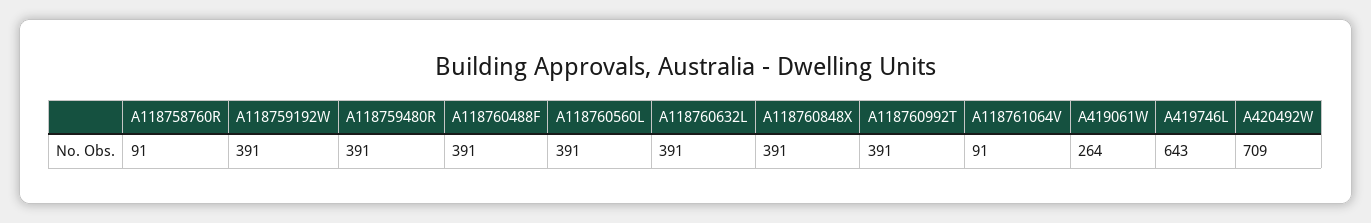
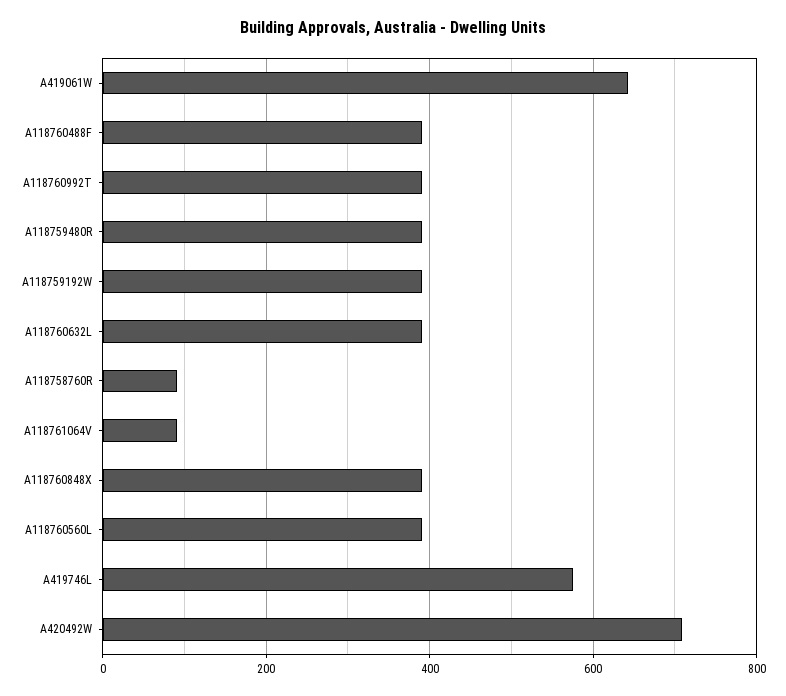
  {
    "A118758760R": 91,
    "A118759192W": 391,
    "A118759480R": 391,
    "A118760488F": 391,
    "A118760560L": 391,
    "A118760632L": 391,
    "A118760848X": 391,
    "A118760992T": 391,
    "A118761064V": 91,
-   "A419061W": 264,
+   "A419061W": 640,
-   "A419746L": 643,
+   "A419746L": 580,
    "A420492W": 709
  }

